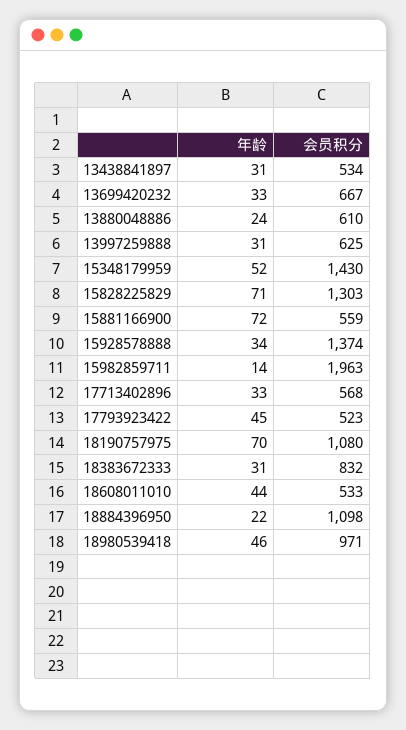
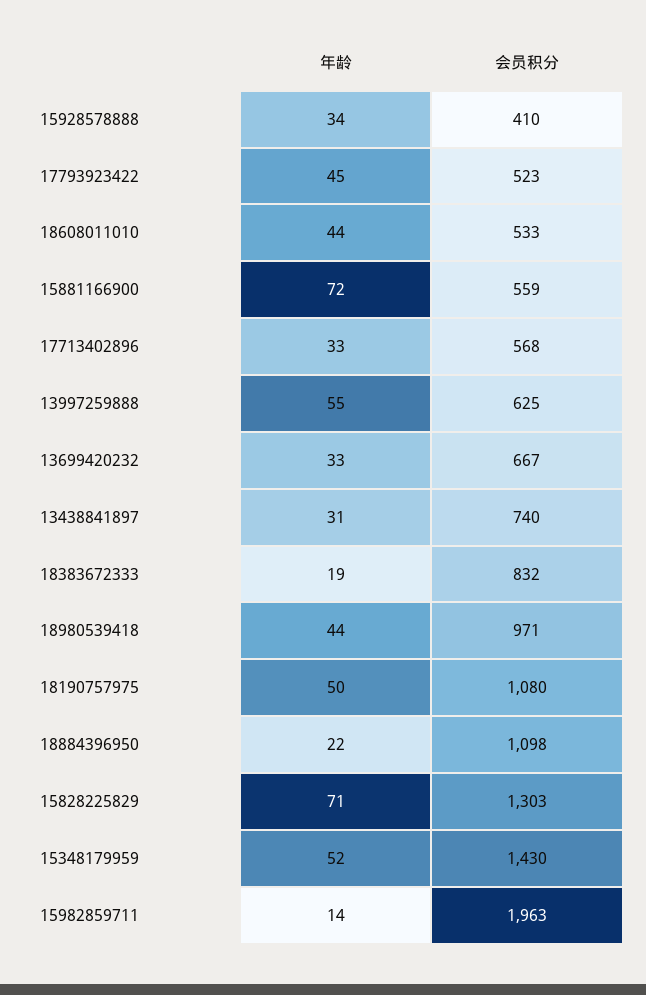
  {
    "年龄": {
      "13438841897": 31,
      "13699420232": 33,
-     "13880048886": 24,
-     "13997259888": 31,
+     "13997259888": 55,
      "15348179959": 52,
      "15828225829": 71,
      "15881166900": 72,
      "15928578888": 34,
      "15982859711": 14,
      "17713402896": 33,
      "17793923422": 45,
-     "18190757975": 70,
+     "18190757975": 50,
-     "18383672333": 31,
+     "18383672333": 19,
      "18608011010": 44,
      "18884396950": 22,
-     "18980539418": 46
+     "18980539418": 44
    },
    "会员积分": {
-     "13438841897": 534,
+     "13438841897": 740,
      "13699420232": 667,
-     "13880048886": 610,
      "13997259888": 625,
      "15348179959": 1430,
      "15828225829": 1303,
      "15881166900": 559,
-     "15928578888": 1374,
+     "15928578888": 410,
      "15982859711": 1963,
      "17713402896": 568,
      "17793923422": 523,
      "18190757975": 1080,
      "18383672333": 832,
      "18608011010": 533,
      "18884396950": 1098,
      "18980539418": 971
    }
  }

